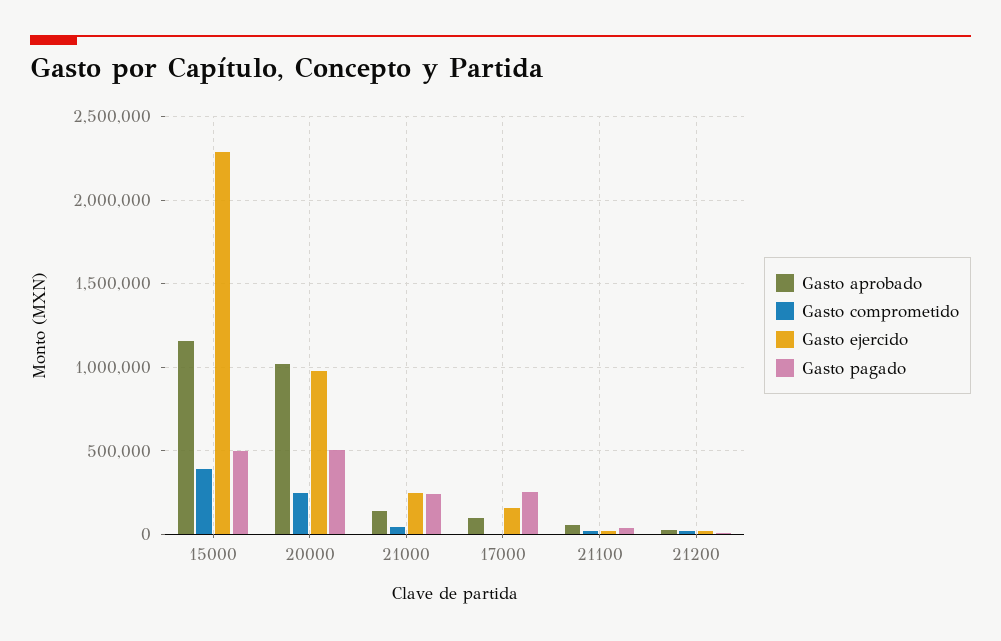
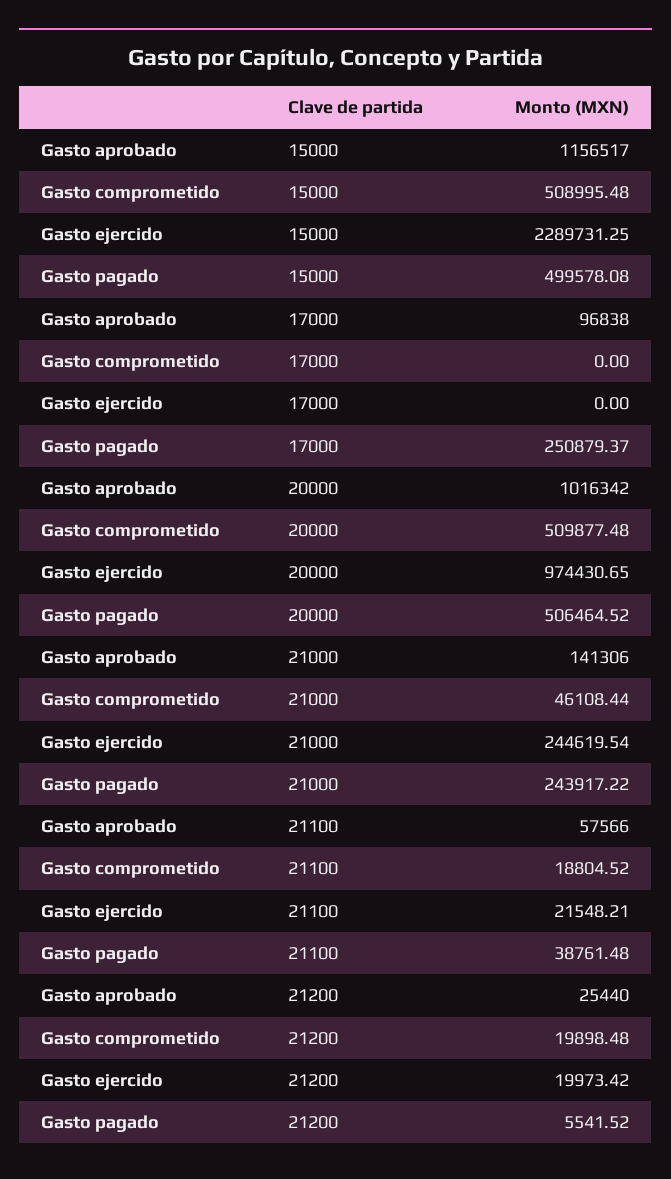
  {
    "Gasto aprobado": {
      "15000": 1156517,
      "20000": 1016342,
      "21000": 141306,
      "17000": 96838,
      "21100": 57566,
      "21200": 25440
    },
    "Gasto comprometido": {
-     "15000": 400000,
+     "15000": 508995.48,
-     "20000": 250000,
+     "20000": 509877.48,
      "21000": 46108.44,
      "17000": 0,
      "21100": 18804.52,
      "21200": 19898.48
    },
    "Gasto ejercido": {
      "15000": 2289731.25,
      "20000": 974430.65,
      "21000": 244619.54,
-     "17000": 150000,
+     "17000": 0,
      "21100": 21548.21,
      "21200": 19973.42
    },
    "Gasto pagado": {
      "15000": 499578.08,
      "20000": 506464.52,
      "21000": 243917.22,
      "17000": 250879.37,
      "21100": 38761.48,
      "21200": 5541.52
    }
  }

